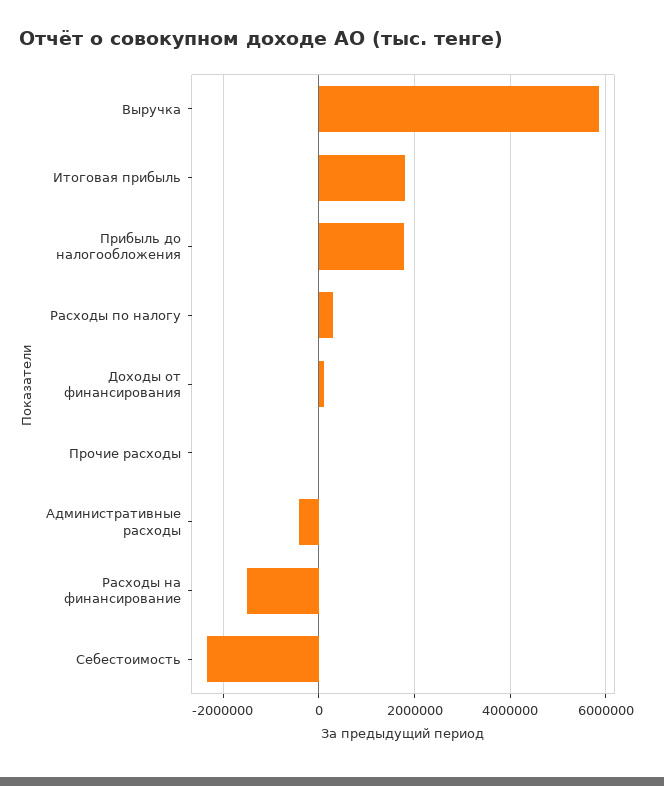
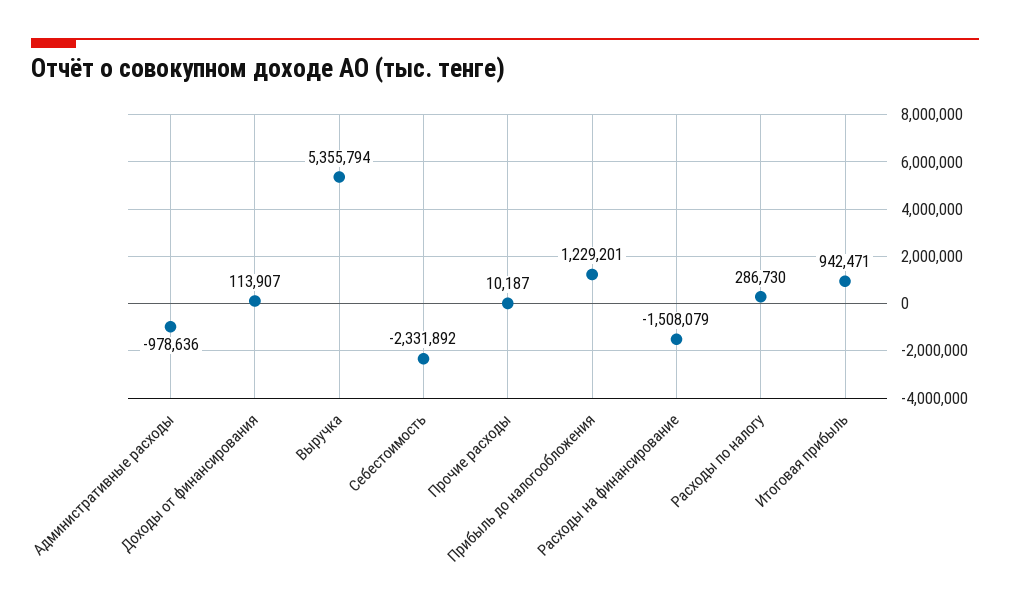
  {
-   "Выручка": 5800000,
+   "Выручка": 5355794,
-   "Итоговая прибыль": 1800000,
+   "Итоговая прибыль": 942471,
-   "Прибыль до налогообложения": 1800000,
+   "Прибыль до налогообложения": 1229201,
    "Расходы по налогу": 286730,
    "Доходы от финансирования": 113907,
    "Прочие расходы": 10187,
-   "Административные расходы": -400000,
+   "Административные расходы": -978636,
    "Расходы на финансирование": -1508079,
    "Себестоимость": -2331892
  }

